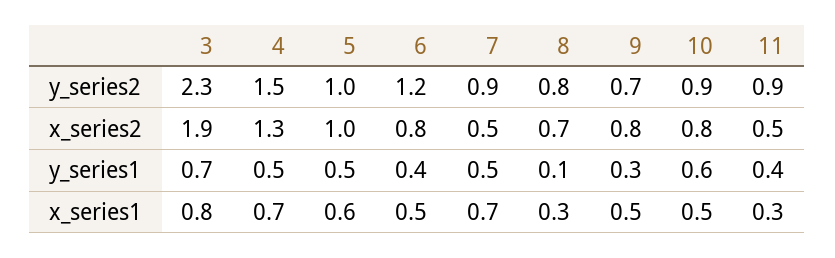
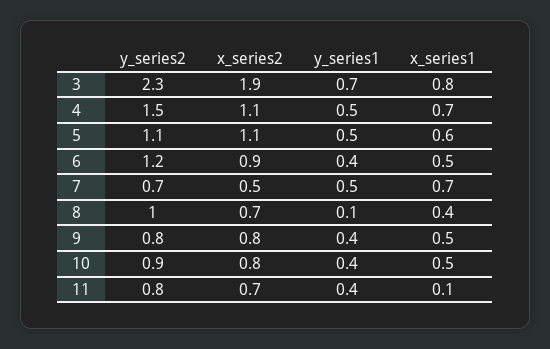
  {
    "3": {
      "y_series2": 2.3,
      "x_series2": 1.9,
      "y_series1": 0.7,
      "x_series1": 0.8
    },
    "4": {
      "y_series2": 1.5,
-     "x_series2": 1.3,
+     "x_series2": 1.1,
      "y_series1": 0.5,
      "x_series1": 0.7
    },
    "5": {
-     "y_series2": 1,
+     "y_series2": 1.1,
-     "x_series2": 1,
+     "x_series2": 1.1,
      "y_series1": 0.5,
      "x_series1": 0.6
    },
    "6": {
      "y_series2": 1.2,
-     "x_series2": 0.8,
+     "x_series2": 0.9,
      "y_series1": 0.4,
      "x_series1": 0.5
    },
    "7": {
-     "y_series2": 0.9,
+     "y_series2": 0.7,
      "x_series2": 0.5,
      "y_series1": 0.5,
      "x_series1": 0.7
    },
    "8": {
-     "y_series2": 0.8,
+     "y_series2": 1,
      "x_series2": 0.7,
      "y_series1": 0.1,
-     "x_series1": 0.3
+     "x_series1": 0.4
    },
    "9": {
-     "y_series2": 0.7,
+     "y_series2": 0.8,
      "x_series2": 0.8,
-     "y_series1": 0.3,
+     "y_series1": 0.4,
      "x_series1": 0.5
    },
    "10": {
      "y_series2": 0.9,
      "x_series2": 0.8,
-     "y_series1": 0.6,
+     "y_series1": 0.4,
      "x_series1": 0.5
    },
    "11": {
-     "y_series2": 0.9,
+     "y_series2": 0.8,
-     "x_series2": 0.5,
+     "x_series2": 0.7,
      "y_series1": 0.4,
-     "x_series1": 0.3
+     "x_series1": 0.1
    }
  }

